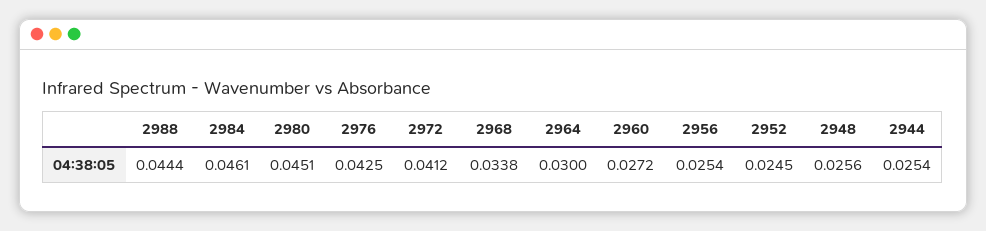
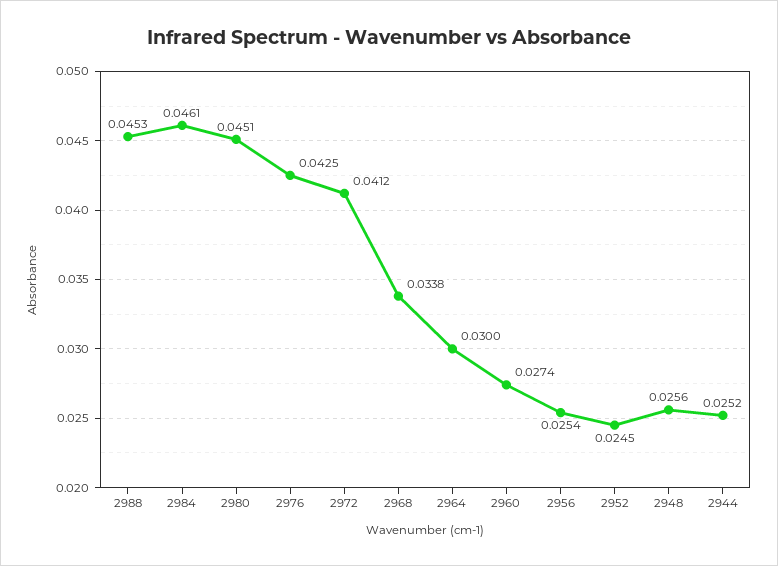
  {
-   "2988": 0.0444,
+   "2988": 0.0453,
    "2984": 0.0461,
    "2980": 0.0451,
    "2976": 0.0425,
    "2972": 0.0412,
    "2968": 0.0338,
    "2964": 0.03,
-   "2960": 0.0272,
+   "2960": 0.0274,
    "2956": 0.0254,
    "2952": 0.0245,
    "2948": 0.0256,
-   "2944": 0.0254
+   "2944": 0.0252
  }

